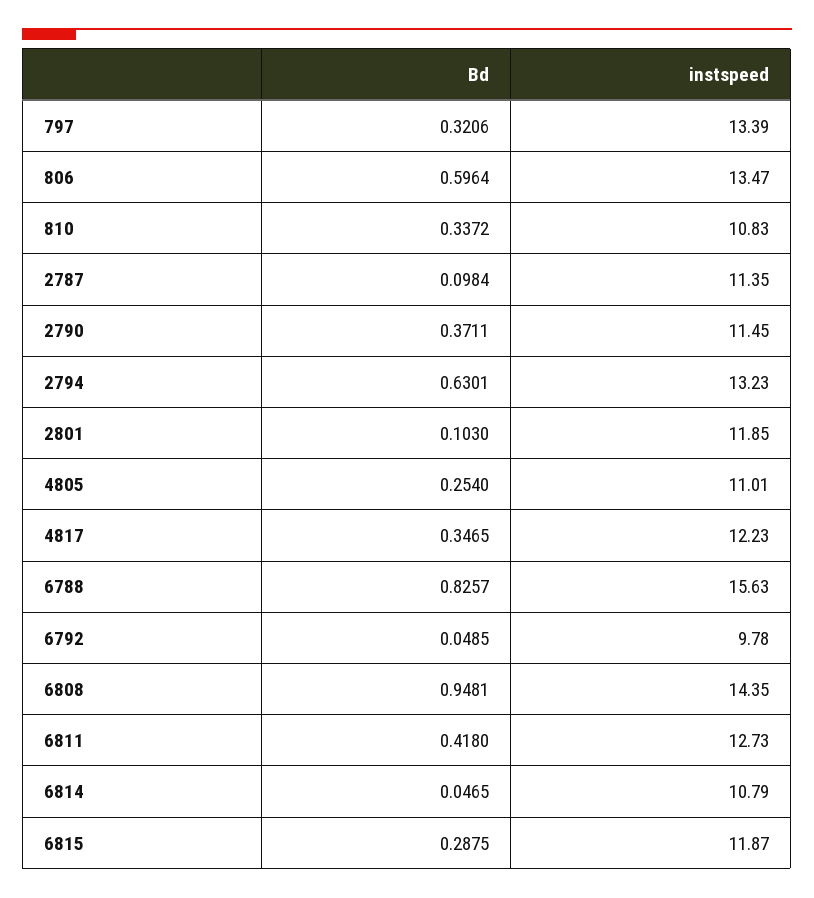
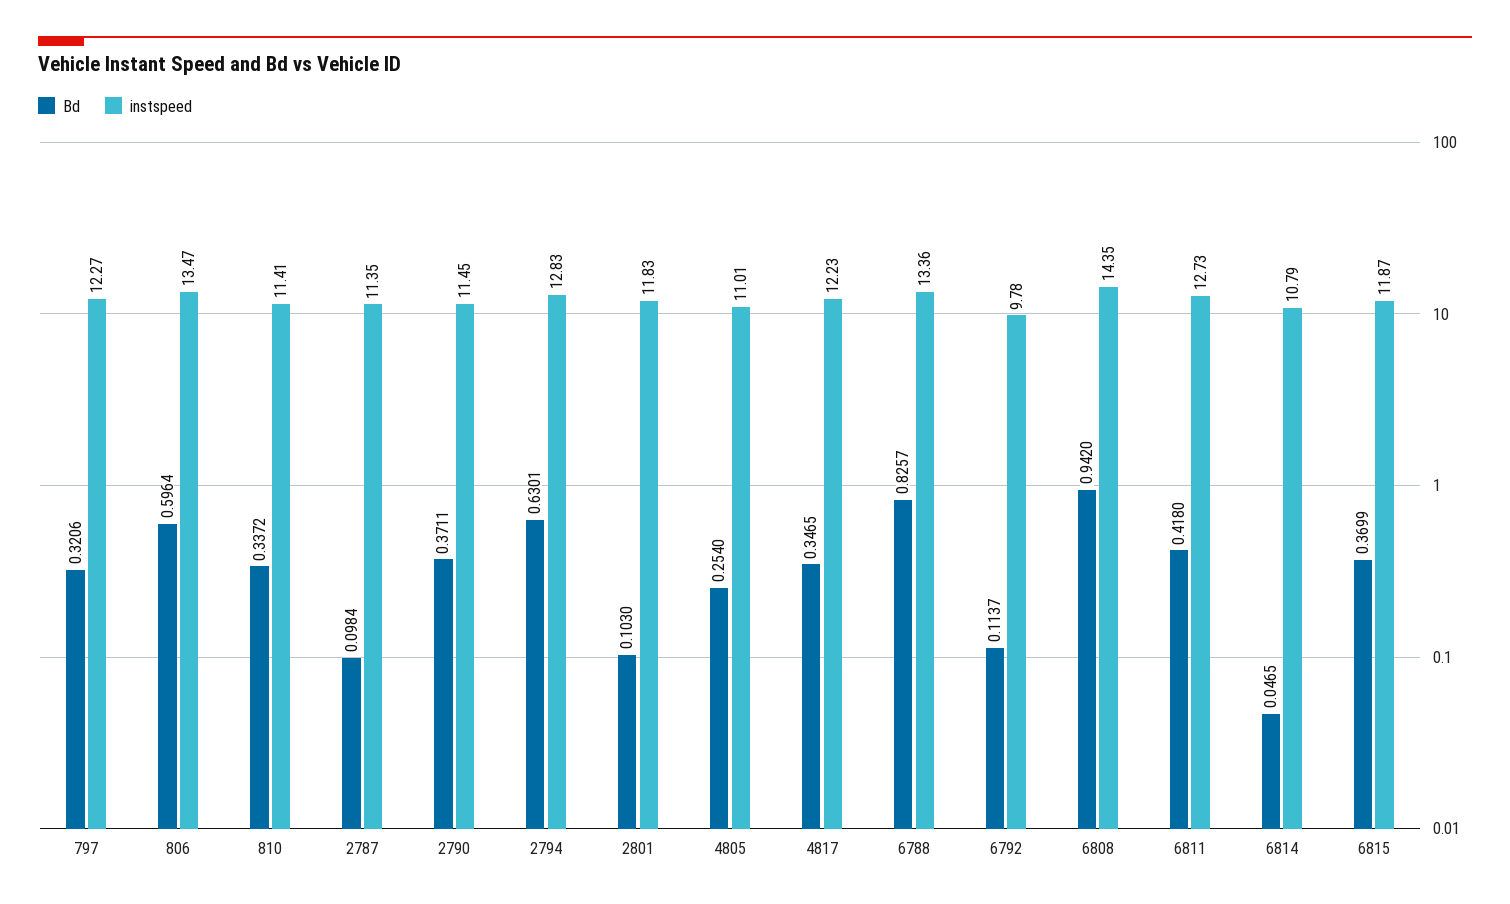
  {
    "Bd": {
      "797": 0.3206,
      "806": 0.5964,
      "810": 0.3372,
      "2787": 0.0984,
      "2790": 0.3711,
      "2794": 0.6301,
      "2801": 0.103,
      "4805": 0.254,
      "4817": 0.3465,
      "6788": 0.8257,
-     "6792": 0.0485,
+     "6792": 0.1137,
-     "6808": 0.9481,
+     "6808": 0.942,
      "6811": 0.418,
      "6814": 0.0465,
-     "6815": 0.2875
+     "6815": 0.3699
    },
    "instspeed": {
-     "797": 13.39,
+     "797": 12.27,
      "806": 13.47,
-     "810": 10.83,
+     "810": 11.41,
      "2787": 11.35,
      "2790": 11.45,
-     "2794": 13.23,
+     "2794": 12.83,
-     "2801": 11.85,
+     "2801": 11.83,
      "4805": 11.01,
      "4817": 12.23,
-     "6788": 15.63,
+     "6788": 13.36,
      "6792": 9.78,
      "6808": 14.35,
      "6811": 12.73,
      "6814": 10.79,
      "6815": 11.87
    }
  }

